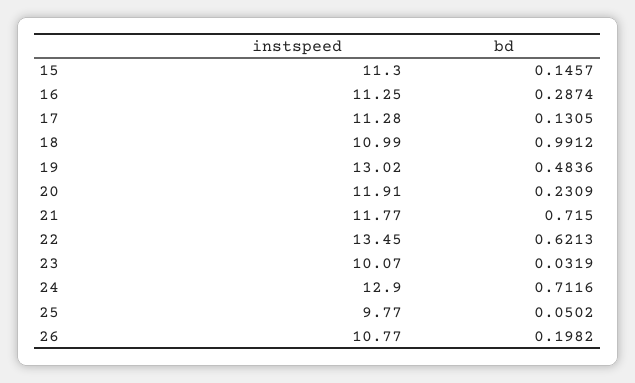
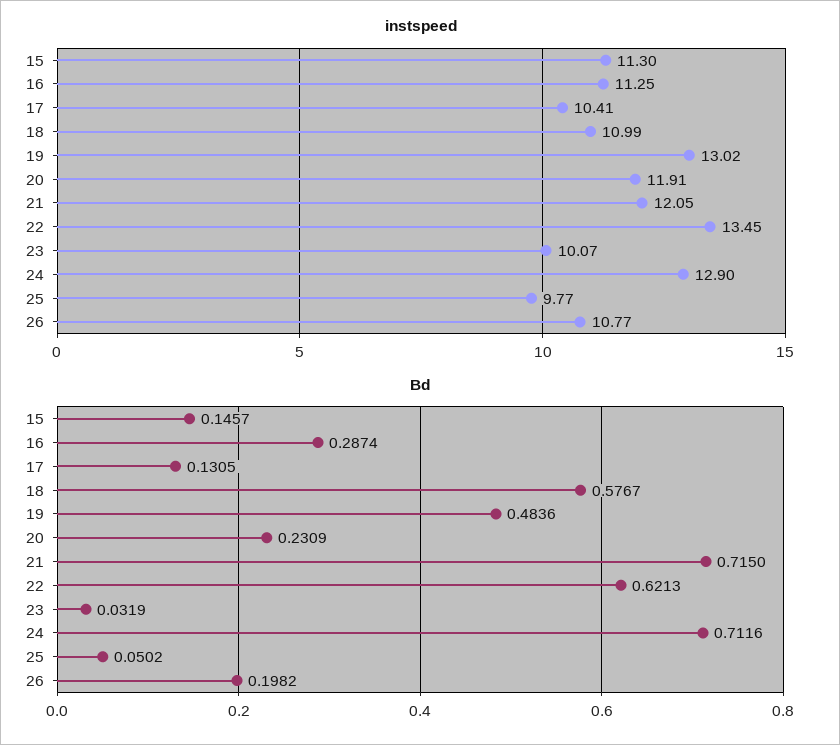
  {
    "instspeed": {
      "15": 11.3,
      "16": 11.25,
-     "17": 11.28,
+     "17": 10.41,
      "18": 10.99,
      "19": 13.02,
      "20": 11.91,
-     "21": 11.77,
+     "21": 12.05,
      "22": 13.45,
      "23": 10.07,
      "24": 12.9,
      "25": 9.77,
      "26": 10.77
    },
    "bd": {
      "15": 0.1457,
      "16": 0.2874,
      "17": 0.1305,
-     "18": 0.9912,
+     "18": 0.5767,
      "19": 0.4836,
      "20": 0.2309,
      "21": 0.715,
      "22": 0.6213,
      "23": 0.0319,
      "24": 0.7116,
      "25": 0.0502,
      "26": 0.1982
    }
  }

